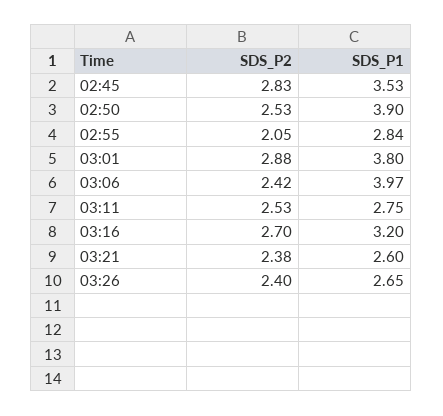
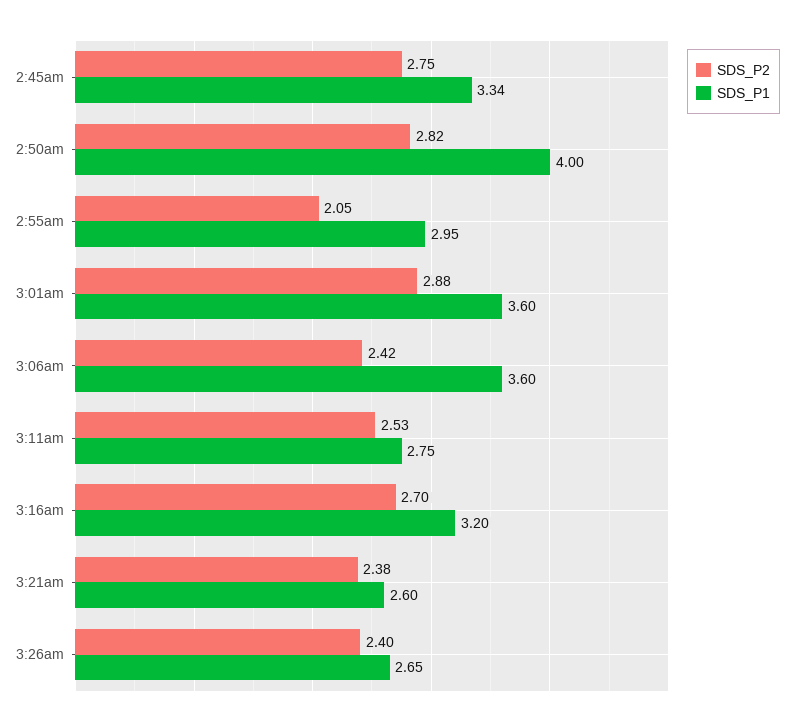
  {
    "SDS_P2": {
-     "02:45": 2.83,
+     "02:45": 2.75,
-     "02:50": 2.53,
+     "02:50": 2.82,
      "02:55": 2.05,
      "03:01": 2.88,
      "03:06": 2.42,
      "03:11": 2.53,
      "03:16": 2.7,
      "03:21": 2.38,
      "03:26": 2.4
    },
    "SDS_P1": {
-     "02:45": 3.53,
+     "02:45": 3.34,
-     "02:50": 3.9,
+     "02:50": 4,
-     "02:55": 2.84,
+     "02:55": 2.95,
-     "03:01": 3.8,
+     "03:01": 3.6,
-     "03:06": 3.97,
+     "03:06": 3.6,
      "03:11": 2.75,
      "03:16": 3.2,
      "03:21": 2.6,
      "03:26": 2.65
    }
  }

